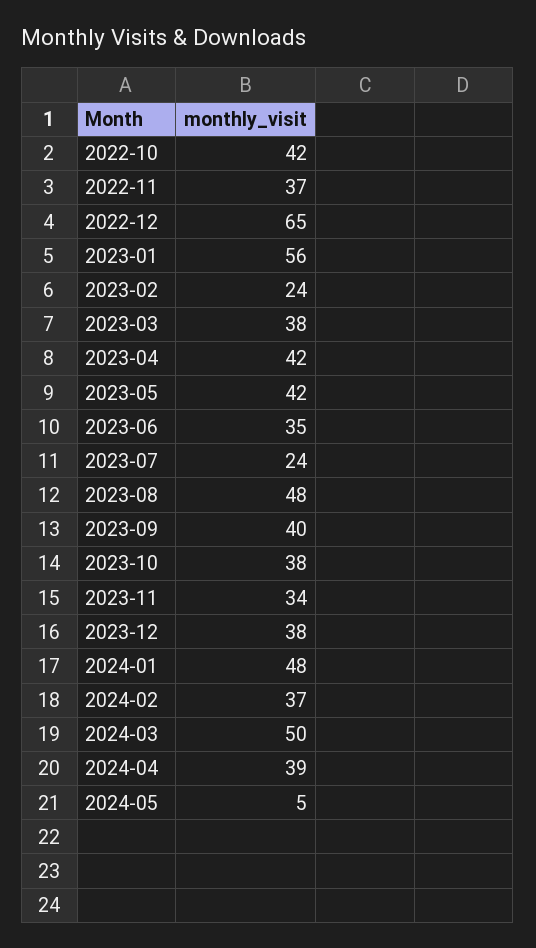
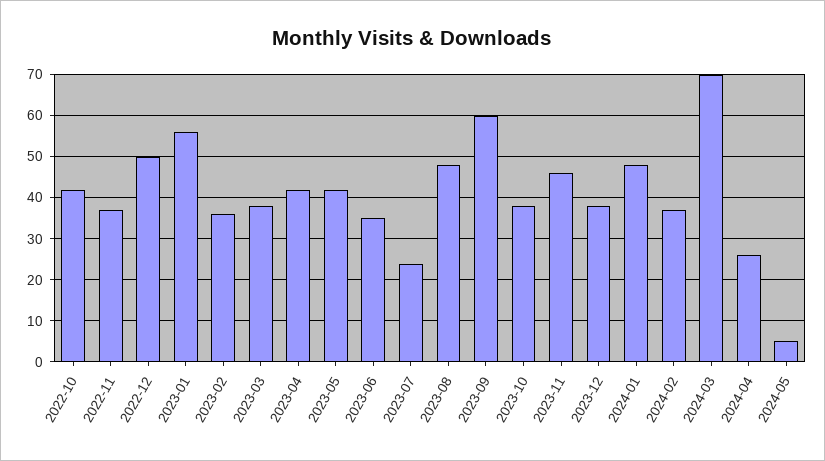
  {
    "2022-10": 42,
    "2022-11": 37,
-   "2022-12": 65,
+   "2022-12": 50,
    "2023-01": 56,
-   "2023-02": 24,
+   "2023-02": 35,
    "2023-03": 38,
    "2023-04": 42,
    "2023-05": 42,
    "2023-06": 35,
    "2023-07": 24,
    "2023-08": 48,
-   "2023-09": 40,
+   "2023-09": 60,
    "2023-10": 38,
-   "2023-11": 34,
+   "2023-11": 45,
    "2023-12": 38,
    "2024-01": 48,
    "2024-02": 37,
-   "2024-03": 50,
+   "2024-03": 70,
-   "2024-04": 39,
+   "2024-04": 25,
    "2024-05": 5
  }

